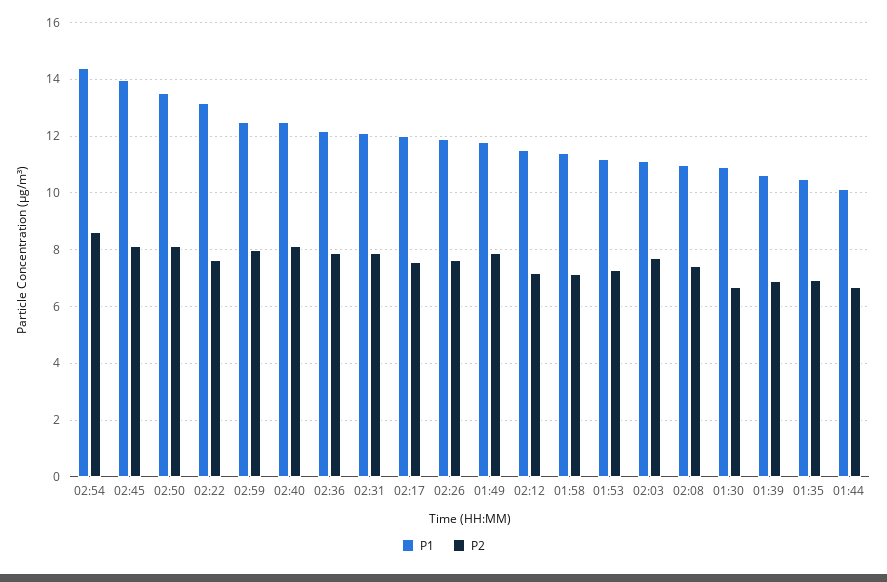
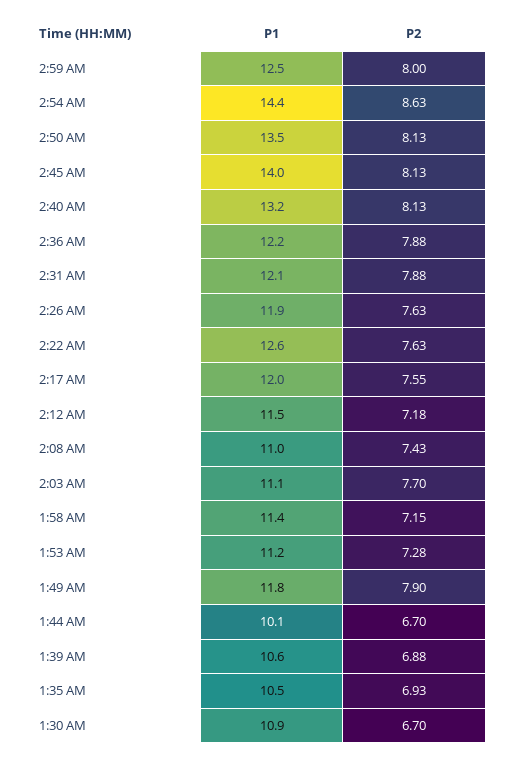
  {
    "P1": {
      "02:54": 14.4,
      "02:45": 14,
      "02:50": 13.5,
-     "02:22": 13.25,
+     "02:22": 12.6,
      "02:59": 12.5,
-     "02:40": 12.5,
+     "02:40": 13.2,
      "02:36": 12.2,
      "02:31": 12.1,
      "02:17": 12,
      "02:26": 11.9,
      "01:49": 11.8,
      "02:12": 11.5,
      "01:58": 11.4,
      "01:53": 11.2,
      "02:03": 11.1,
      "02:08": 11,
      "01:30": 10.9,
      "01:39": 10.6,
      "01:35": 10.5,
      "01:44": 10.1
    },
    "P2": {
      "02:54": 8.63,
      "02:45": 8.13,
      "02:50": 8.13,
      "02:22": 7.63,
      "02:59": 8,
      "02:40": 8.13,
      "02:36": 7.88,
      "02:31": 7.88,
      "02:17": 7.55,
      "02:26": 7.63,
      "01:49": 7.9,
      "02:12": 7.18,
      "01:58": 7.15,
      "01:53": 7.28,
      "02:03": 7.7,
      "02:08": 7.43,
      "01:30": 6.7,
      "01:39": 6.88,
      "01:35": 6.93,
      "01:44": 6.7
    }
  }

